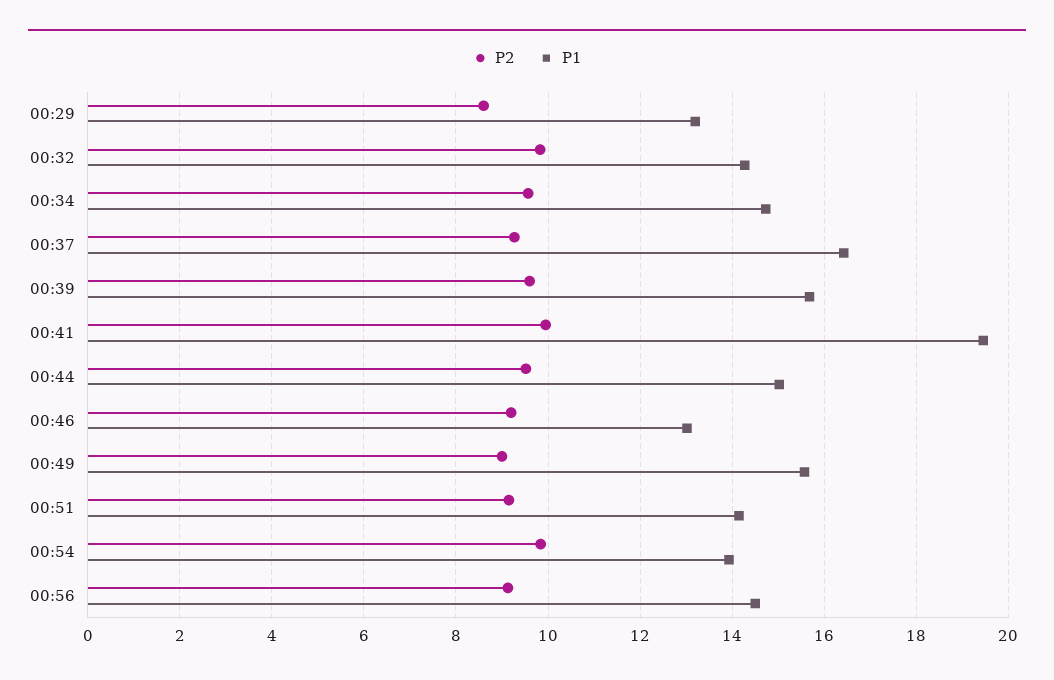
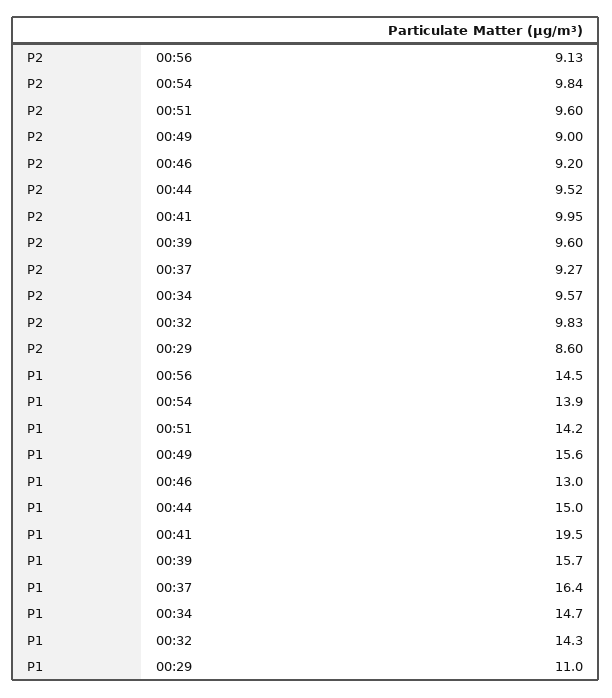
  {
    "P2": {
      "00:29": 8.6,
      "00:32": 9.83,
      "00:34": 9.57,
      "00:37": 9.27,
      "00:39": 9.6,
      "00:41": 9.95,
      "00:44": 9.52,
      "00:46": 9.2,
      "00:49": 9,
-     "00:51": 9.2,
+     "00:51": 9.6,
      "00:54": 9.84,
      "00:56": 9.13
    },
    "P1": {
-     "00:29": 13.2,
+     "00:29": 11,
      "00:32": 14.3,
      "00:34": 14.7,
      "00:37": 16.4,
      "00:39": 15.7,
      "00:41": 19.5,
      "00:44": 15,
      "00:46": 13,
      "00:49": 15.6,
      "00:51": 14.2,
      "00:54": 13.9,
      "00:56": 14.5
    }
  }

